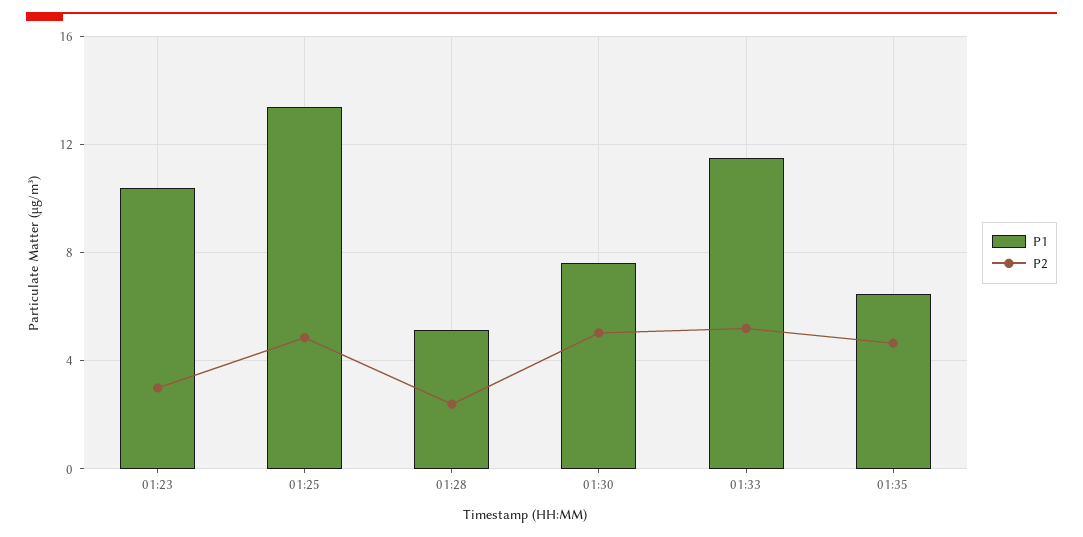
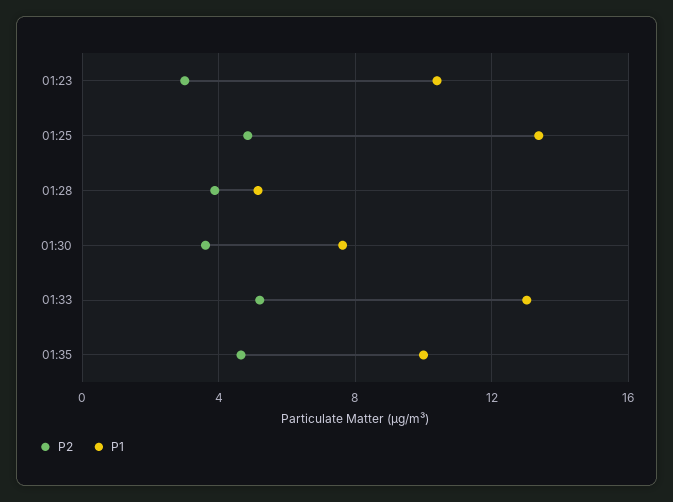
  {
    "P1": {
      "01:23": 10.5,
      "01:25": 13.5,
      "01:28": 5,
      "01:30": 7.5,
-     "01:33": 11.5,
+     "01:33": 13,
-     "01:35": 6.5
+     "01:35": 10
    },
    "P2": {
      "01:23": 3,
      "01:25": 5,
-     "01:28": 2.5,
+     "01:28": 4,
-     "01:30": 5,
+     "01:30": 3.5,
      "01:33": 5,
      "01:35": 4.5
    }
  }

